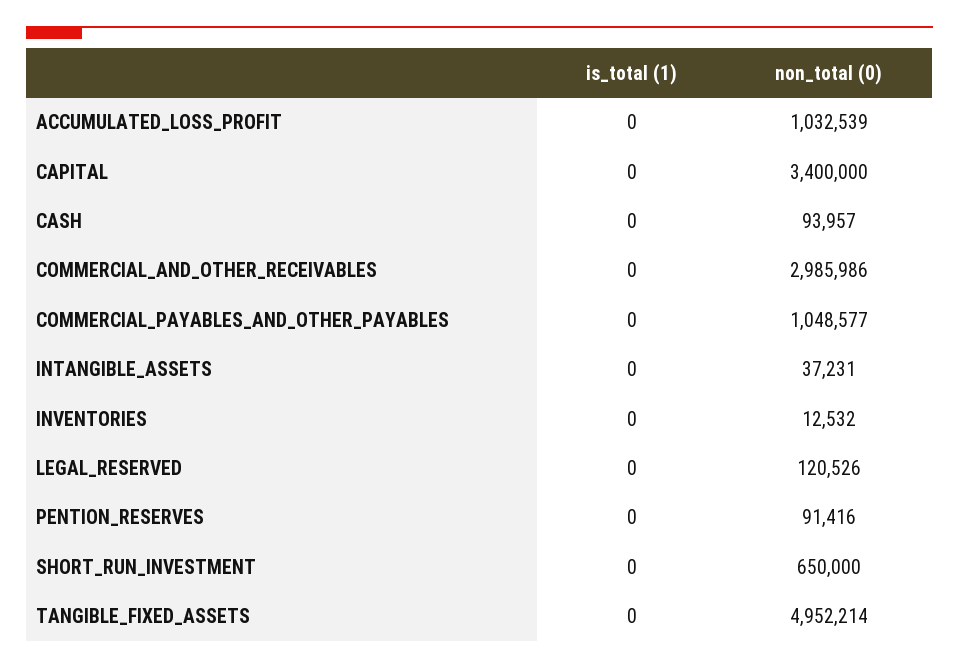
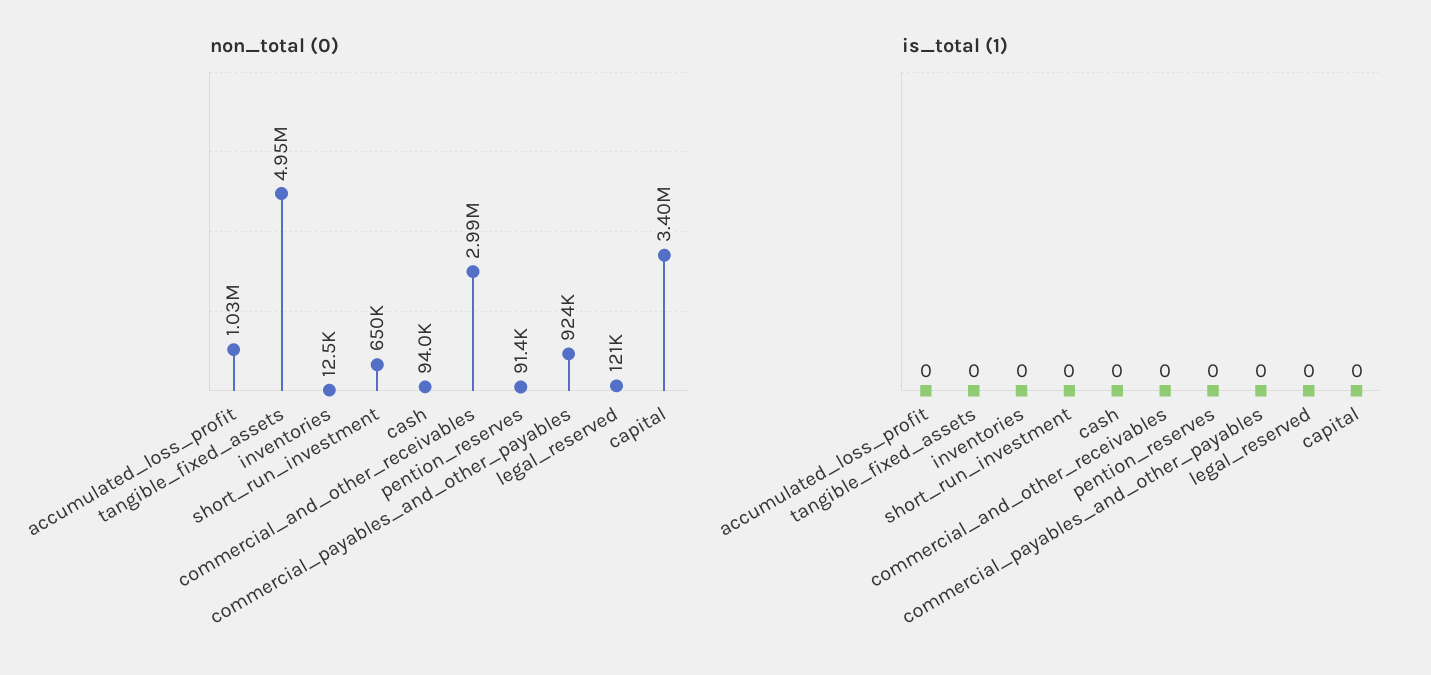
  {
    "is_total (1)": {
      "ACCUMULATED_LOSS_PROFIT": 0,
      "CAPITAL": 0,
      "CASH": 0,
      "COMMERCIAL_AND_OTHER_RECEIVABLES": 0,
      "COMMERCIAL_PAYABLES_AND_OTHER_PAYABLES": 0,
-     "INTANGIBLE_ASSETS": 0,
      "INVENTORIES": 0,
      "LEGAL_RESERVED": 0,
      "PENTION_RESERVES": 0,
      "SHORT_RUN_INVESTMENT": 0,
      "TANGIBLE_FIXED_ASSETS": 0
    },
    "non_total (0)": {
      "ACCUMULATED_LOSS_PROFIT": 1032539,
      "CAPITAL": 3400000,
      "CASH": 93957,
      "COMMERCIAL_AND_OTHER_RECEIVABLES": 2985986,
-     "COMMERCIAL_PAYABLES_AND_OTHER_PAYABLES": 1048577,
+     "COMMERCIAL_PAYABLES_AND_OTHER_PAYABLES": 924000,
-     "INTANGIBLE_ASSETS": 37231,
      "INVENTORIES": 12532,
      "LEGAL_RESERVED": 120526,
      "PENTION_RESERVES": 91416,
      "SHORT_RUN_INVESTMENT": 650000,
      "TANGIBLE_FIXED_ASSETS": 4952214
    }
  }

